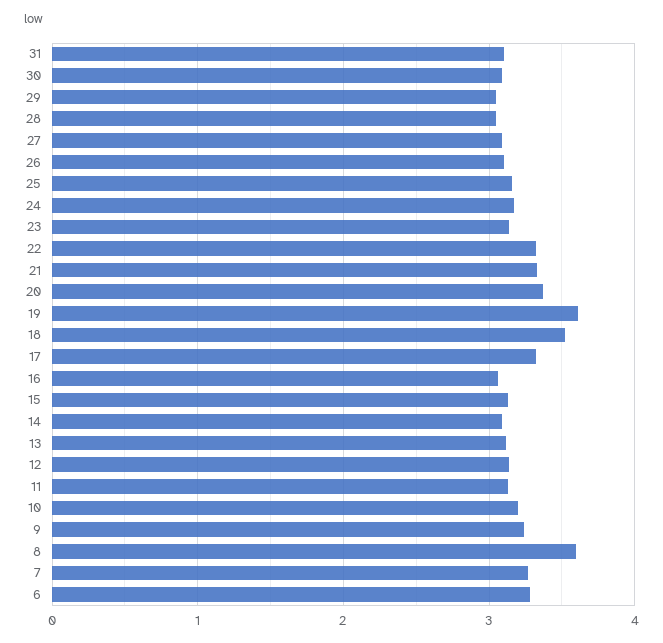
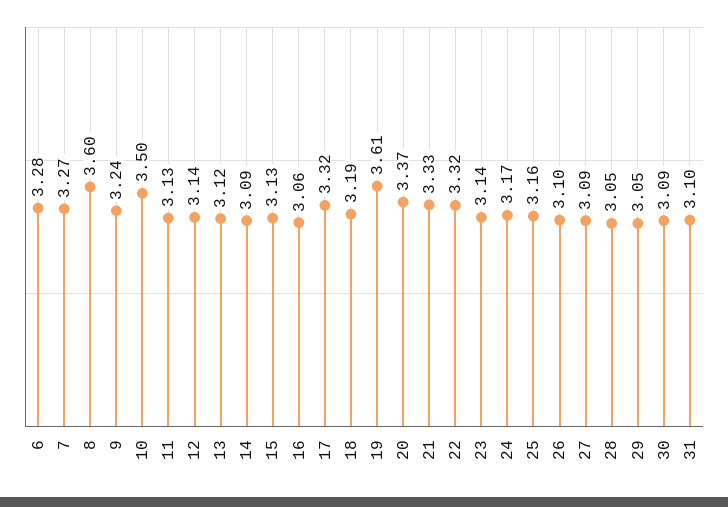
  {
    "31": 3.1,
    "30": 3.09,
    "29": 3.05,
    "28": 3.05,
    "27": 3.09,
    "26": 3.1,
    "25": 3.16,
    "24": 3.17,
    "23": 3.14,
    "22": 3.32,
    "21": 3.33,
    "20": 3.37,
    "19": 3.61,
-   "18": 3.5,
+   "18": 3.19,
    "17": 3.32,
    "16": 3.06,
    "15": 3.13,
    "14": 3.09,
    "13": 3.12,
    "12": 3.14,
    "11": 3.13,
-   "10": 3.2,
+   "10": 3.5,
    "9": 3.24,
    "8": 3.6,
    "7": 3.27,
    "6": 3.28
  }

